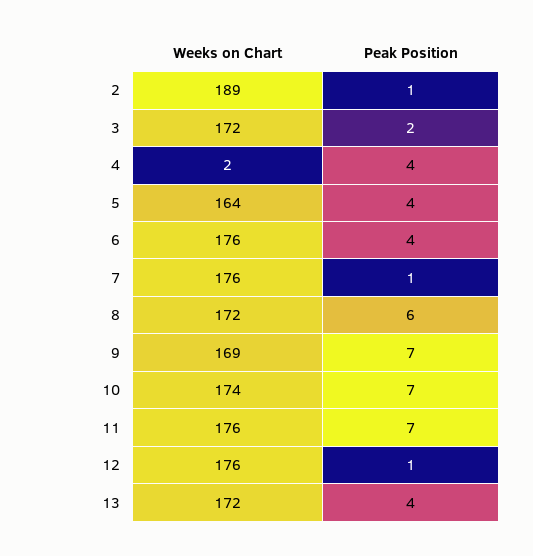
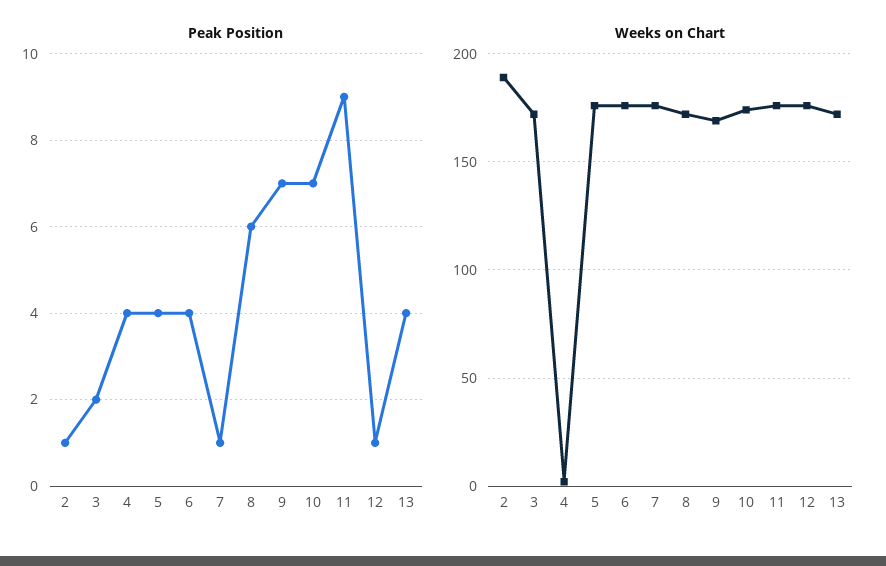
  {
    "Weeks on Chart": {
      "2": 189,
      "3": 172,
      "4": 2,
-     "5": 164,
+     "5": 175,
      "6": 176,
      "7": 176,
      "8": 172,
      "9": 169,
      "10": 174,
      "11": 176,
      "12": 176,
      "13": 172
    },
    "Peak Position": {
      "2": 1,
      "3": 2,
      "4": 4,
      "5": 4,
      "6": 4,
      "7": 1,
      "8": 6,
      "9": 7,
      "10": 7,
-     "11": 7,
+     "11": 9,
      "12": 1,
      "13": 4
    }
  }

